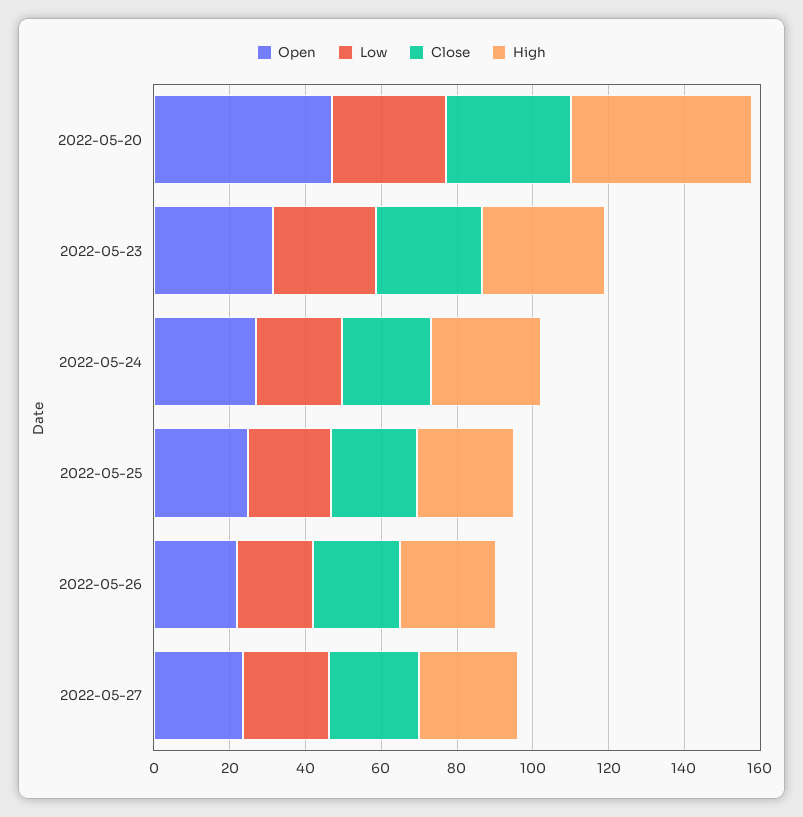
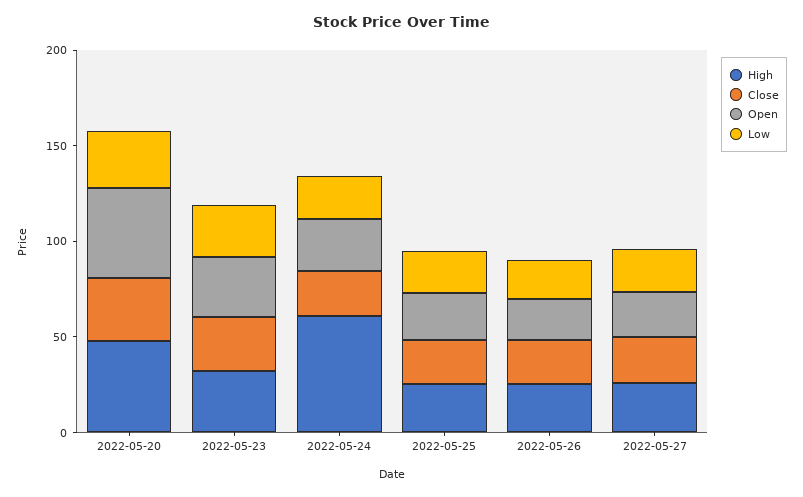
  {
    "Open": {
      "2022-05-20": 45,
      "2022-05-23": 30,
      "2022-05-24": 25,
      "2022-05-25": 25,
      "2022-05-26": 20,
      "2022-05-27": 25
    },
    "Low": {
      "2022-05-20": 30,
      "2022-05-23": 25,
      "2022-05-24": 25,
      "2022-05-25": 20,
      "2022-05-26": 20,
      "2022-05-27": 25
    },
    "Close": {
      "2022-05-20": 35,
      "2022-05-23": 30,
      "2022-05-24": 25,
      "2022-05-25": 25,
      "2022-05-26": 25,
      "2022-05-27": 25
    },
    "High": {
      "2022-05-20": 50,
      "2022-05-23": 30,
-     "2022-05-24": 30,
+     "2022-05-24": 60,
      "2022-05-25": 25,
      "2022-05-26": 25,
      "2022-05-27": 25
    }
  }

